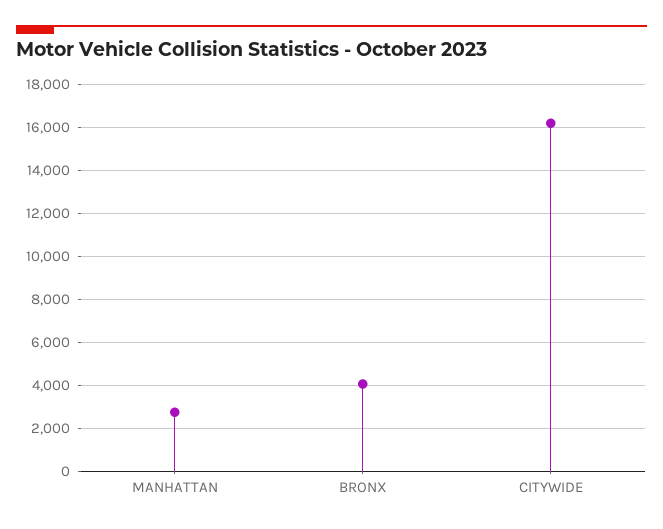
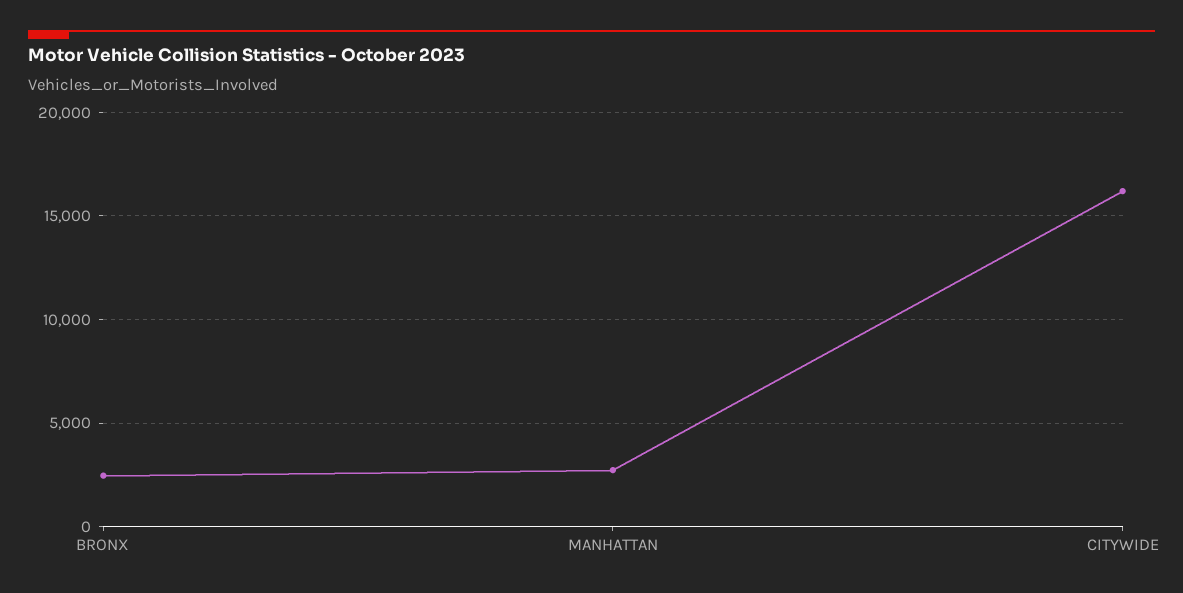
  {
    "MANHATTAN": 2500,
-   "BRONX": 4000,
+   "BRONX": 2500,
    "CITYWIDE": 16000
  }

